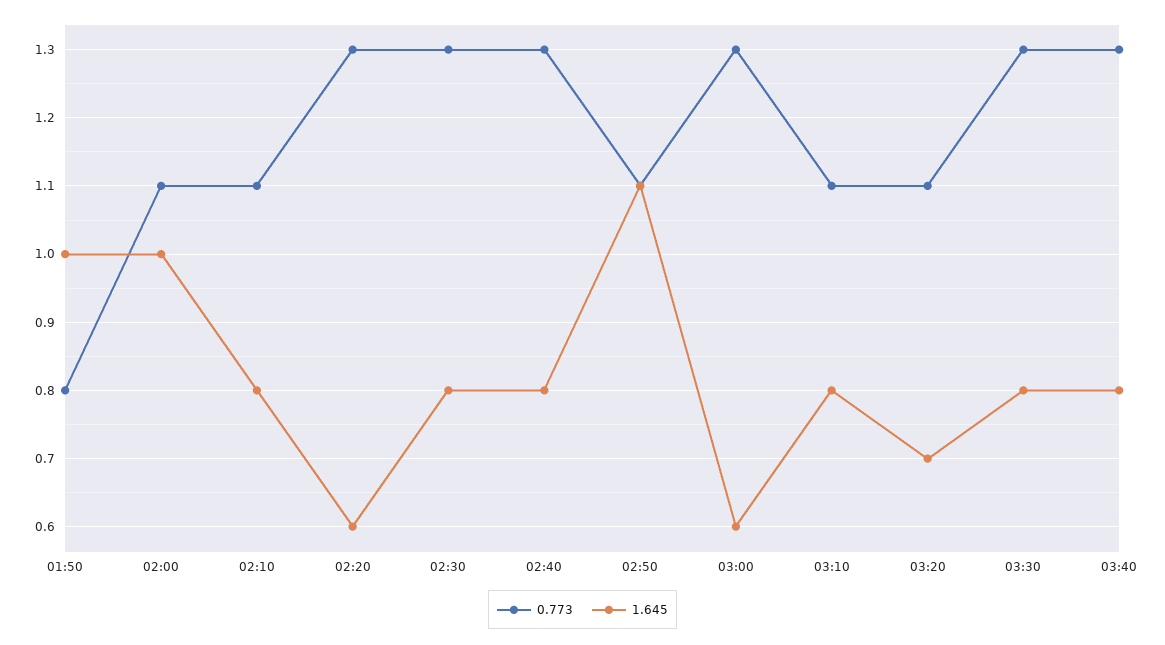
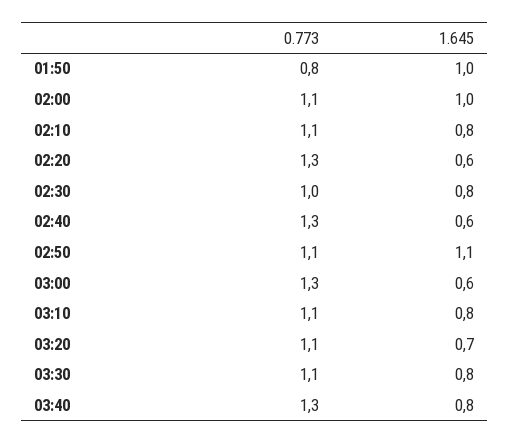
  {
    "0.773": {
      "01:50": 0.8,
      "02:00": 1.1,
      "02:10": 1.1,
      "02:20": 1.3,
-     "02:30": 1.3,
+     "02:30": 1,
      "02:40": 1.3,
      "02:50": 1.1,
      "03:00": 1.3,
      "03:10": 1.1,
      "03:20": 1.1,
-     "03:30": 1.3,
+     "03:30": 1.1,
      "03:40": 1.3
    },
    "1.645": {
      "01:50": 1,
      "02:00": 1,
      "02:10": 0.8,
      "02:20": 0.6,
      "02:30": 0.8,
-     "02:40": 0.8,
+     "02:40": 0.6,
      "02:50": 1.1,
      "03:00": 0.6,
      "03:10": 0.8,
      "03:20": 0.7,
      "03:30": 0.8,
      "03:40": 0.8
    }
  }

